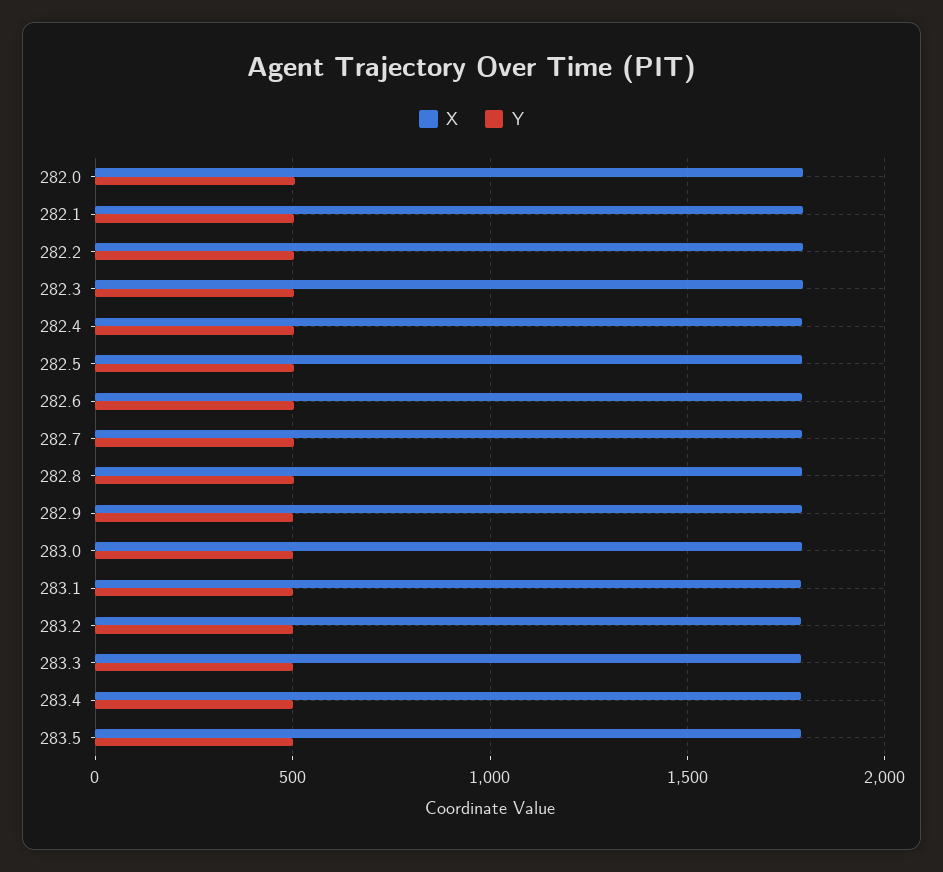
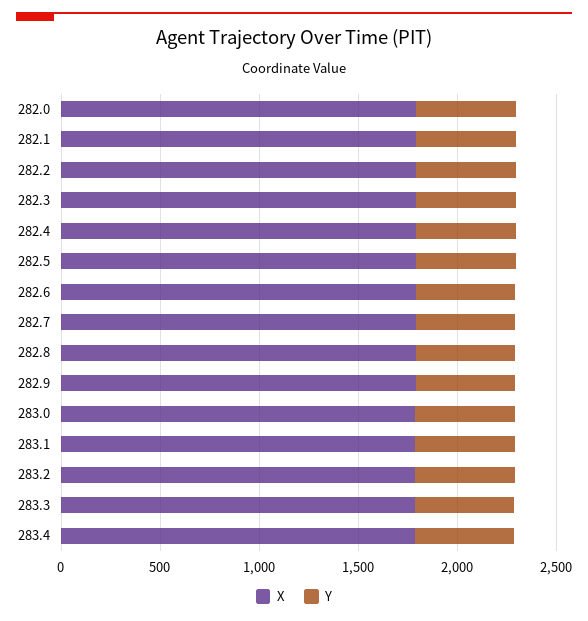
  {
    "X": {
      "282.0": 1800,
      "282.1": 1800,
      "282.2": 1800,
      "282.3": 1800,
      "282.4": 1800,
      "282.5": 1800,
      "282.6": 1800,
      "282.7": 1800,
      "282.8": 1800,
      "282.9": 1800,
      "283.0": 1800,
      "283.1": 1800,
      "283.2": 1800,
      "283.3": 1800,
-     "283.4": 1800,
+     "283.4": 1800
-     "283.5": 1800
    },
    "Y": {
      "282.0": 500,
      "282.1": 500,
      "282.2": 500,
      "282.3": 500,
      "282.4": 500,
      "282.5": 500,
      "282.6": 500,
      "282.7": 500,
      "282.8": 500,
      "282.9": 500,
      "283.0": 500,
      "283.1": 500,
      "283.2": 500,
      "283.3": 500,
-     "283.4": 500,
+     "283.4": 500
-     "283.5": 500
    }
  }

